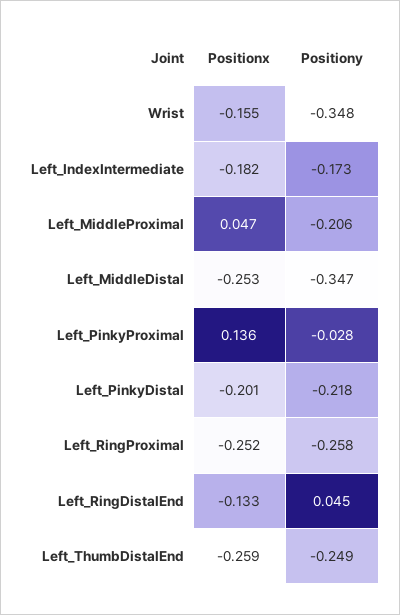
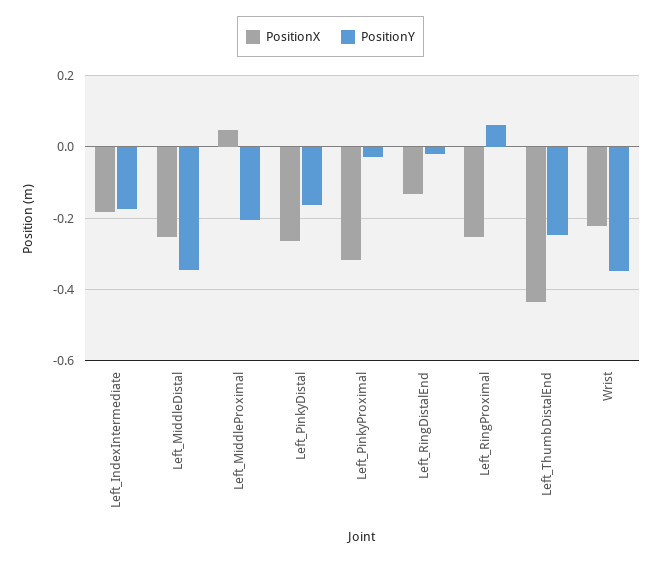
  {
    "Positionx": {
-     "Wrist": -0.155,
+     "Wrist": -0.22,
      "Left_IndexIntermediate": -0.182,
      "Left_MiddleProximal": 0.047,
      "Left_MiddleDistal": -0.253,
-     "Left_PinkyProximal": 0.136,
+     "Left_PinkyProximal": -0.32,
-     "Left_PinkyDistal": -0.201,
+     "Left_PinkyDistal": -0.26,
      "Left_RingProximal": -0.252,
      "Left_RingDistalEnd": -0.133,
-     "Left_ThumbDistalEnd": -0.259
+     "Left_ThumbDistalEnd": -0.44
    },
    "Positiony": {
      "Wrist": -0.348,
      "Left_IndexIntermediate": -0.173,
      "Left_MiddleProximal": -0.206,
      "Left_MiddleDistal": -0.347,
      "Left_PinkyProximal": -0.028,
-     "Left_PinkyDistal": -0.218,
+     "Left_PinkyDistal": -0.16,
-     "Left_RingProximal": -0.258,
+     "Left_RingProximal": 0.06,
-     "Left_RingDistalEnd": 0.045,
+     "Left_RingDistalEnd": -0.02,
      "Left_ThumbDistalEnd": -0.249
    }
  }

